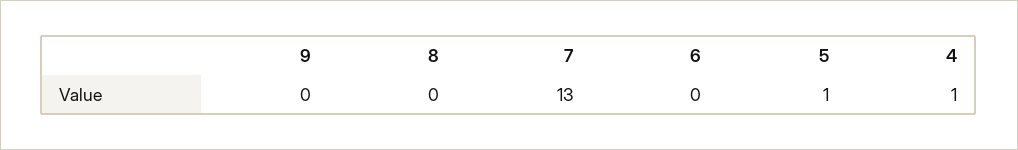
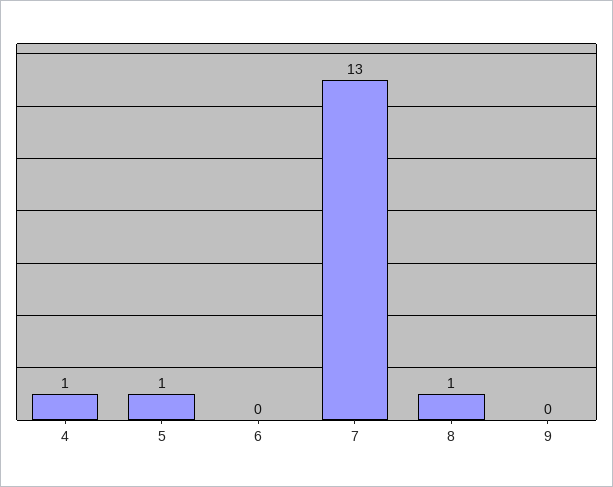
  {
    "9": 0,
-   "8": 0,
+   "8": 1,
    "7": 13,
    "6": 0,
    "5": 1,
    "4": 1
  }

